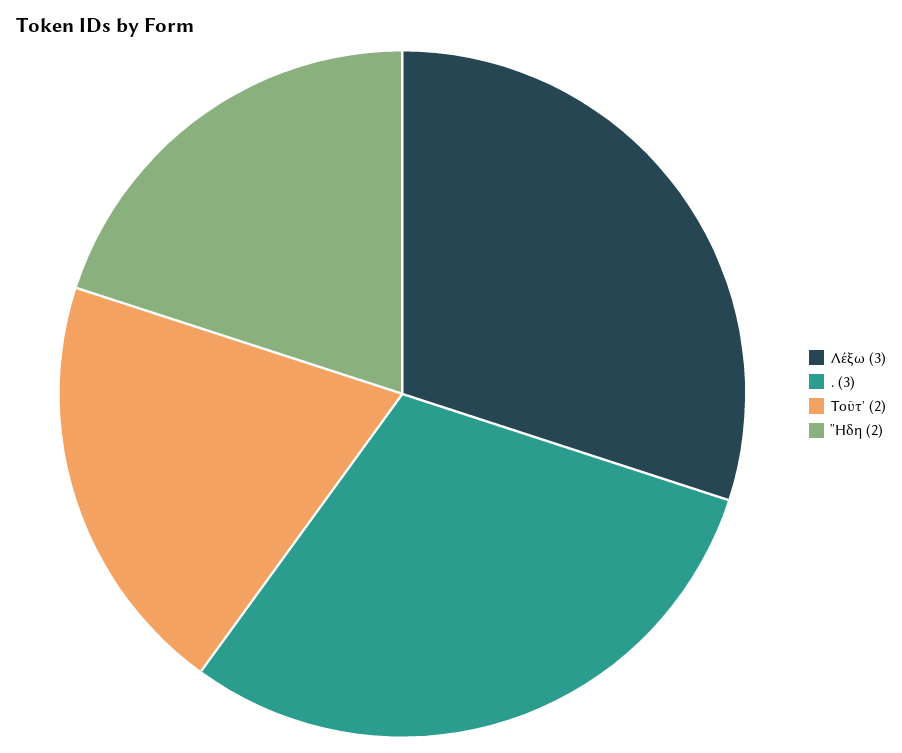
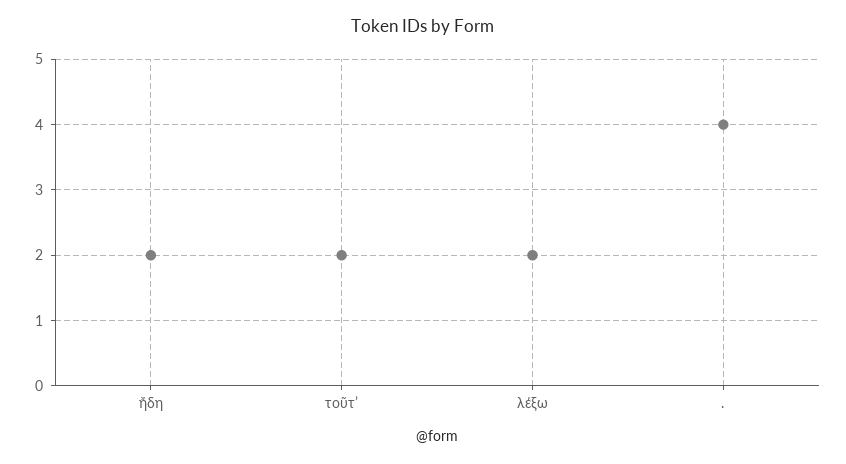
  {
-   "Λέξω": 3,
+   "Λέξω": 2,
-   ".": 3,
+   ".": 4,
    "Τοῦτʼ": 2,
    "Ἤδη": 2
  }

